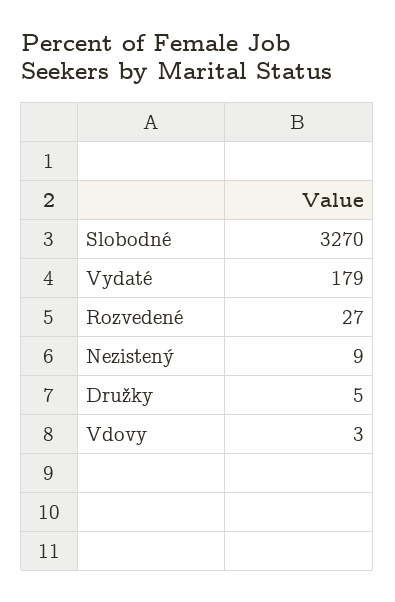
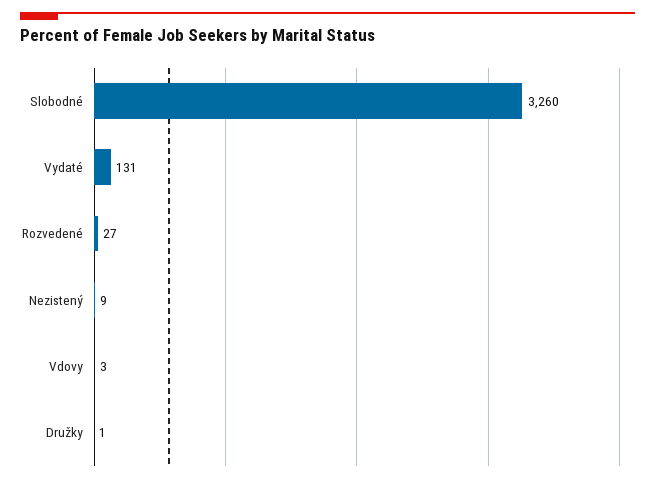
  {
-   "Slobodné": 3270,
+   "Slobodné": 3260,
-   "Vydaté": 179,
+   "Vydaté": 131,
    "Rozvedené": 27,
    "Nezistený": 9,
-   "Družky": 5,
+   "Družky": 1,
    "Vdovy": 3
  }

